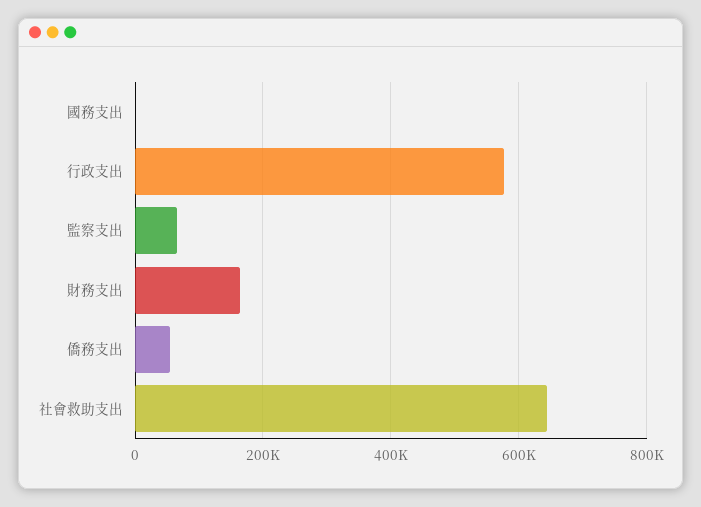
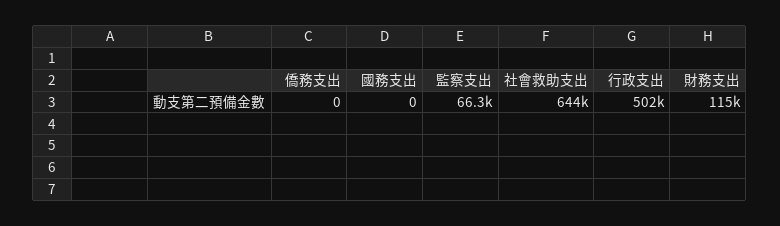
  {
    "國務支出": 0,
-   "行政支出": 580000,
+   "行政支出": 502000,
    "監察支出": 66300,
-   "財務支出": 160000,
+   "財務支出": 115000,
-   "僑務支出": 60000,
+   "僑務支出": 0,
    "社會救助支出": 644000
  }

